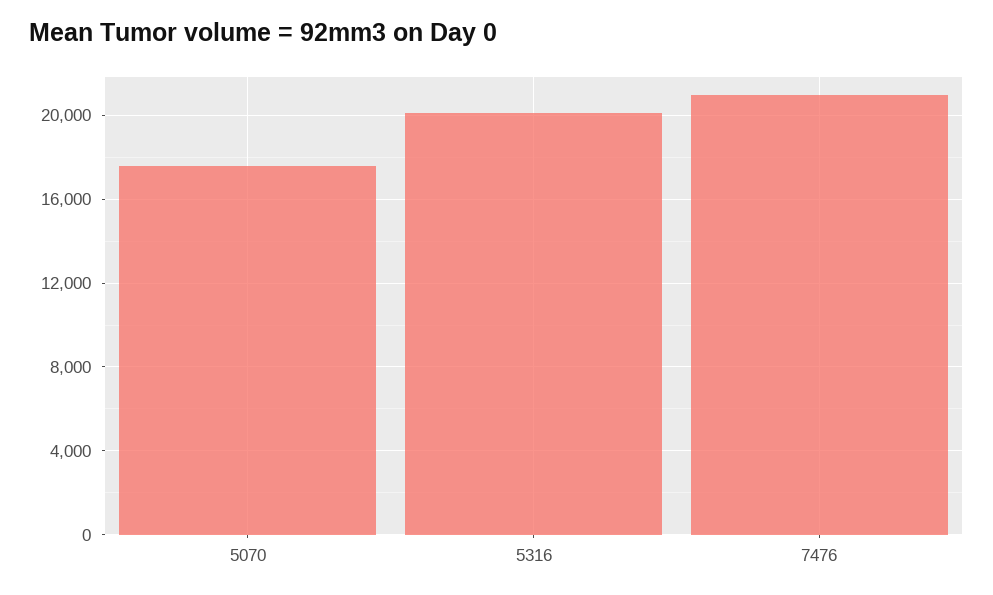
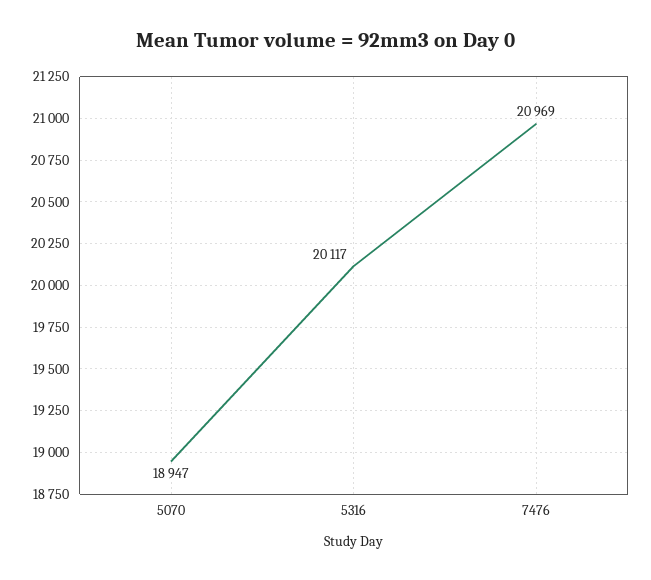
  {
-   "5070": 17500,
+   "5070": 18947,
    "5316": 20117,
    "7476": 20969
  }

